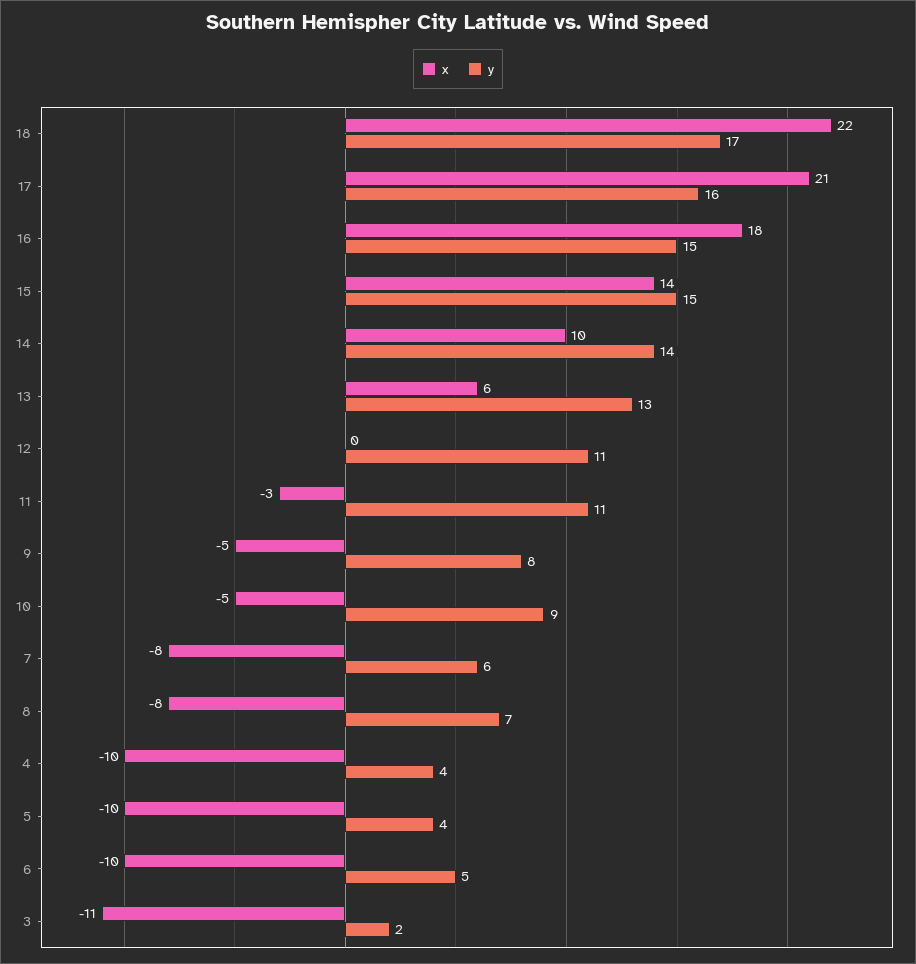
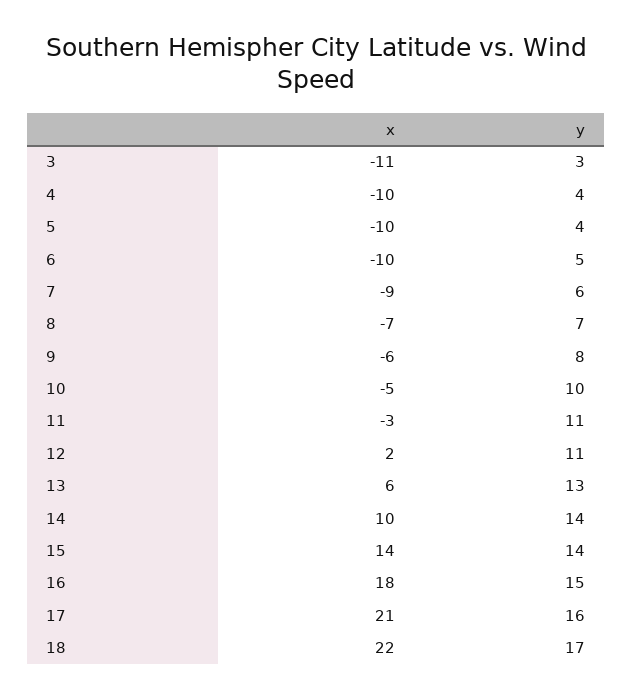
  {
    "x": {
      "18": 22,
      "17": 21,
      "16": 18,
      "15": 14,
      "14": 10,
      "13": 6,
-     "12": 0,
+     "12": 2,
      "11": -3,
-     "9": -5,
+     "9": -6,
      "10": -5,
-     "7": -8,
+     "7": -9,
-     "8": -8,
+     "8": -7,
      "4": -10,
      "5": -10,
      "6": -10,
      "3": -11
    },
    "y": {
      "18": 17,
      "17": 16,
      "16": 15,
-     "15": 15,
+     "15": 14,
      "14": 14,
      "13": 13,
      "12": 11,
      "11": 11,
      "9": 8,
-     "10": 9,
+     "10": 10,
      "7": 6,
      "8": 7,
      "4": 4,
      "5": 4,
      "6": 5,
-     "3": 2
+     "3": 3
    }
  }

